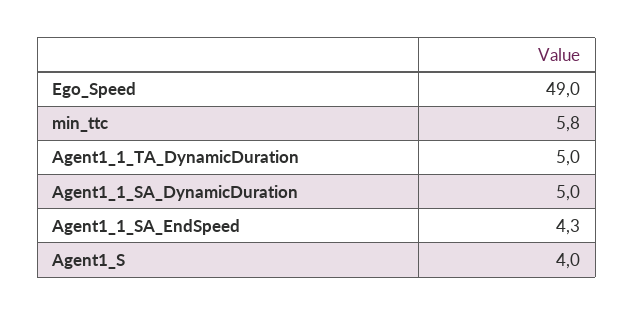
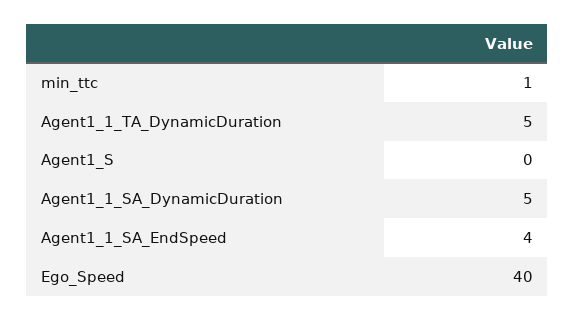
  {
-   "Ego_Speed": 49,
+   "Ego_Speed": 40,
-   "min_ttc": 5.8,
+   "min_ttc": 1,
    "Agent1_1_TA_DynamicDuration": 5,
    "Agent1_1_SA_DynamicDuration": 5,
    "Agent1_1_SA_EndSpeed": 4.3,
-   "Agent1_S": 4
+   "Agent1_S": 0
  }

